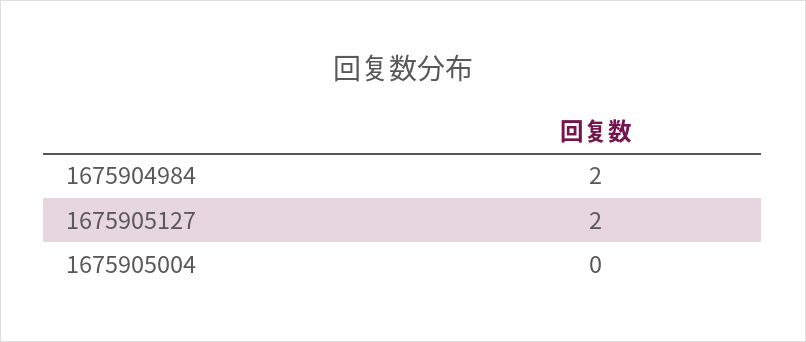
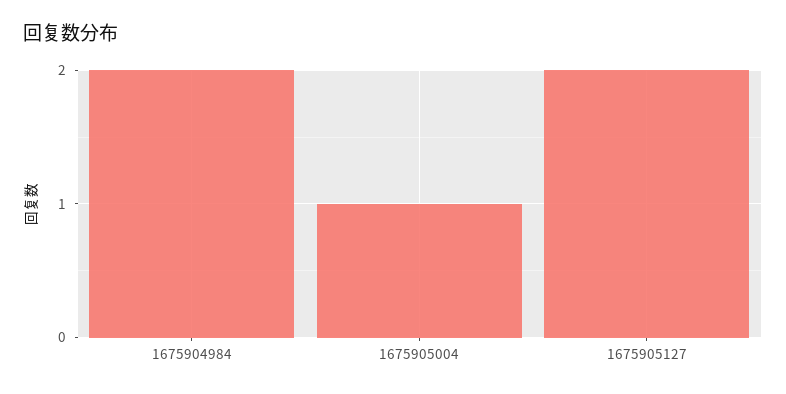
  {
    "1675904984": 2,
    "1675905127": 2,
-   "1675905004": 0
+   "1675905004": 1
  }

